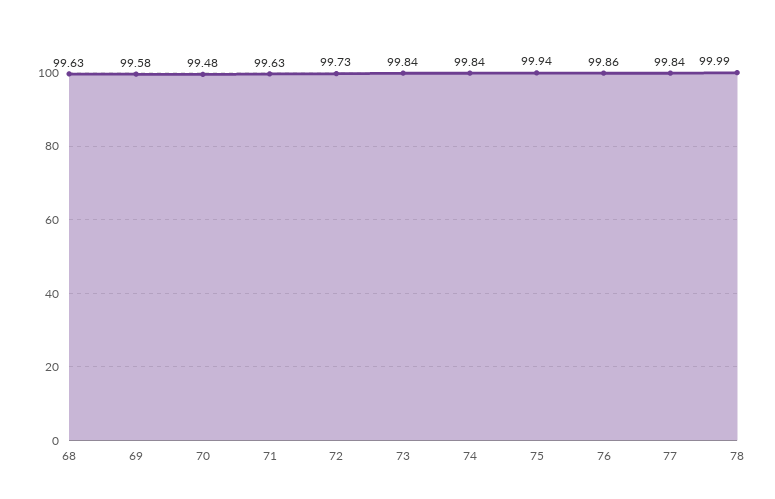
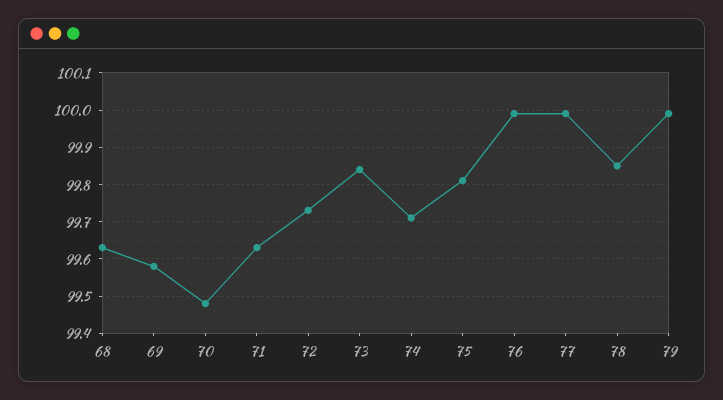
  {
    "68": 99.63,
    "69": 99.58,
    "70": 99.48,
    "71": 99.63,
    "72": 99.73,
    "73": 99.84,
-   "74": 99.84,
+   "74": 99.7,
-   "75": 99.94,
+   "75": 99.8,
-   "76": 99.86,
+   "76": 100,
-   "77": 99.84,
+   "77": 100,
-   "78": 99.99
+   "78": 99.85,
+   "79": 100
  }

